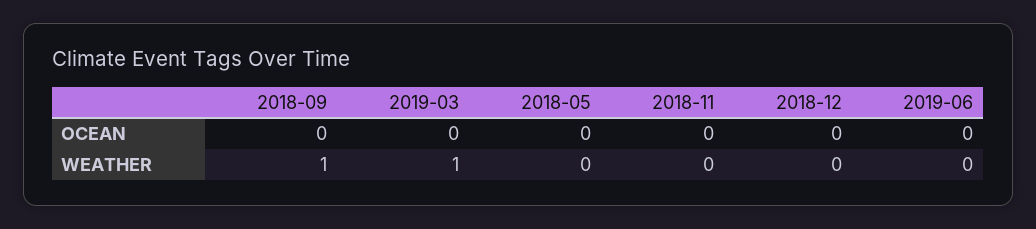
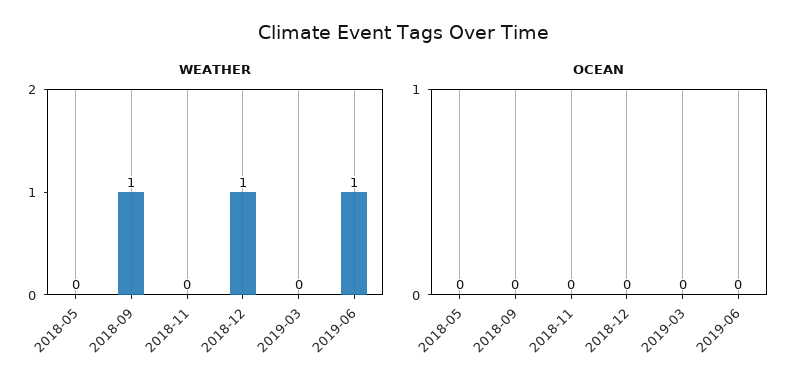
  {
    "OCEAN": {
      "2018-09": 0,
      "2019-03": 0,
      "2018-05": 0,
      "2018-11": 0,
      "2018-12": 0,
      "2019-06": 0
    },
    "WEATHER": {
      "2018-09": 1,
-     "2019-03": 1,
+     "2019-03": 0,
      "2018-05": 0,
      "2018-11": 0,
-     "2018-12": 0,
+     "2018-12": 1,
-     "2019-06": 0
+     "2019-06": 1
    }
  }

